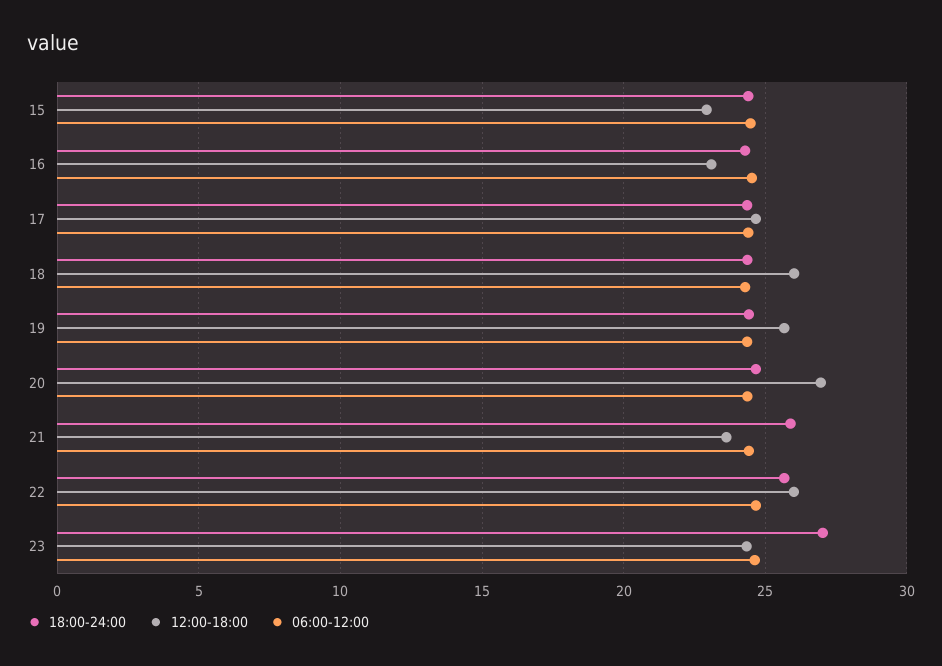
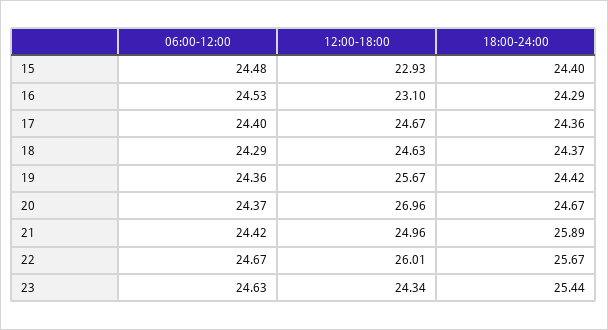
  {
    "18:00-24:00": {
      "15": 24.4,
      "16": 24.29,
      "17": 24.36,
      "18": 24.37,
      "19": 24.42,
      "20": 24.67,
      "21": 25.89,
      "22": 25.67,
-     "23": 27
+     "23": 25.44
    },
    "12:00-18:00": {
      "15": 22.93,
      "16": 23.1,
      "17": 24.67,
-     "18": 26,
+     "18": 24.63,
      "19": 25.67,
      "20": 26.96,
-     "21": 23.5,
+     "21": 24.96,
      "22": 26.01,
      "23": 24.34
    },
    "06:00-12:00": {
      "15": 24.48,
      "16": 24.53,
      "17": 24.4,
      "18": 24.29,
      "19": 24.36,
      "20": 24.37,
      "21": 24.42,
      "22": 24.67,
      "23": 24.63
    }
  }

